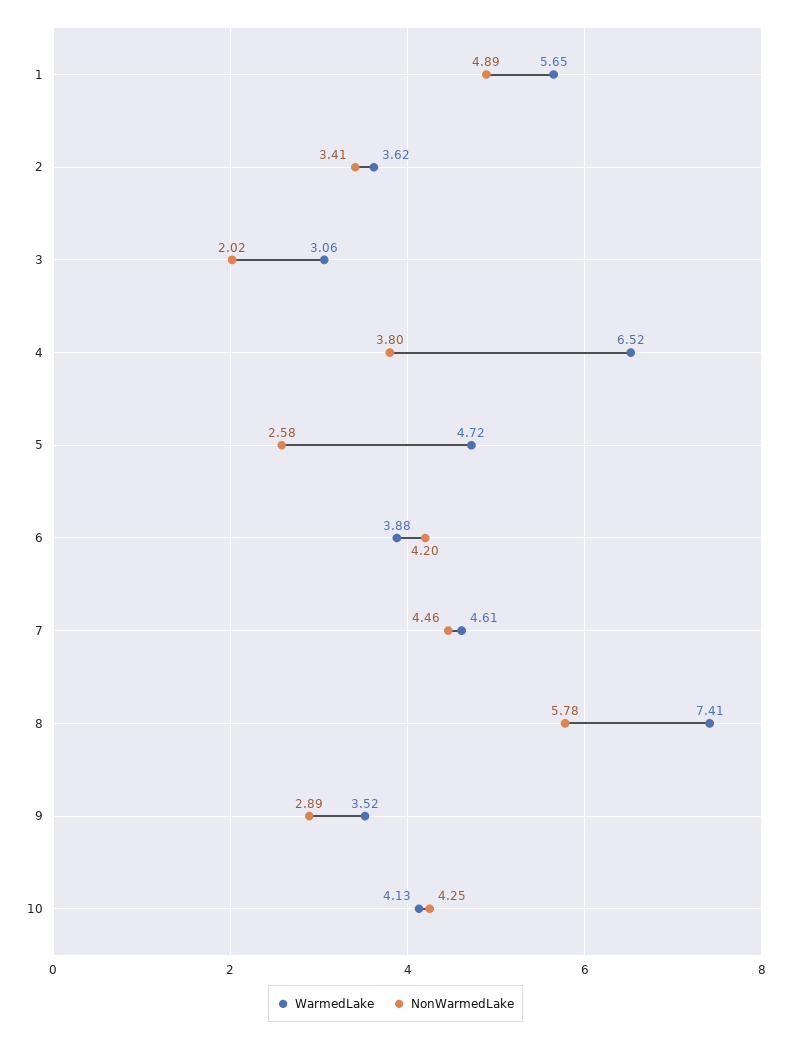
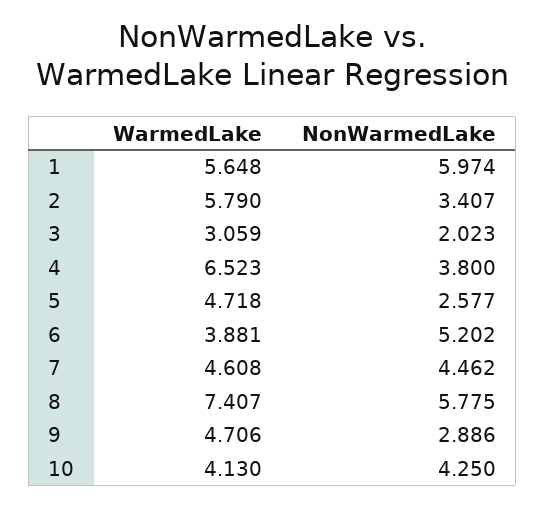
  {
    "WarmedLake": {
      "1": 5.648,
-     "2": 3.62,
+     "2": 5.79,
      "3": 3.059,
      "4": 6.523,
      "5": 4.718,
      "6": 3.881,
      "7": 4.608,
      "8": 7.407,
-     "9": 3.52,
+     "9": 4.706,
      "10": 4.13
    },
    "NonWarmedLake": {
-     "1": 4.89,
+     "1": 5.974,
      "2": 3.407,
      "3": 2.023,
      "4": 3.8,
      "5": 2.577,
-     "6": 4.2,
+     "6": 5.202,
      "7": 4.462,
      "8": 5.775,
      "9": 2.886,
      "10": 4.25
    }
  }

